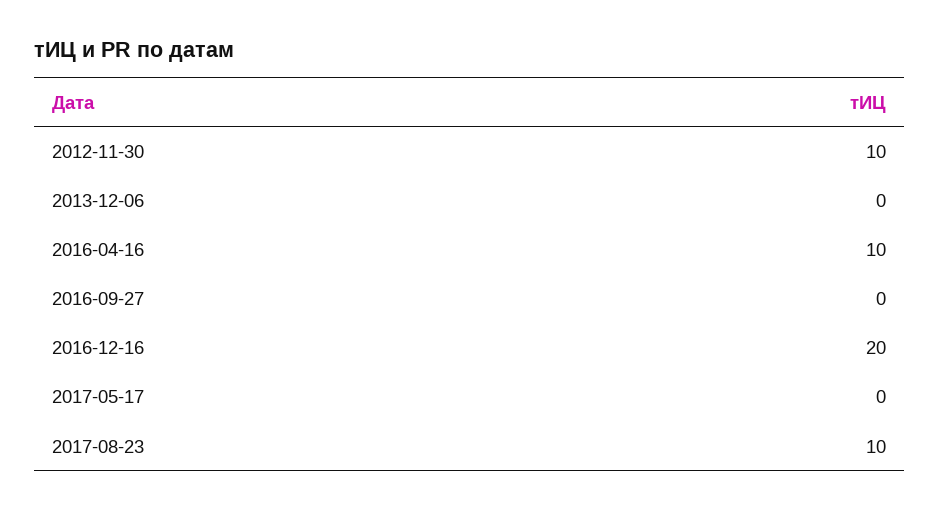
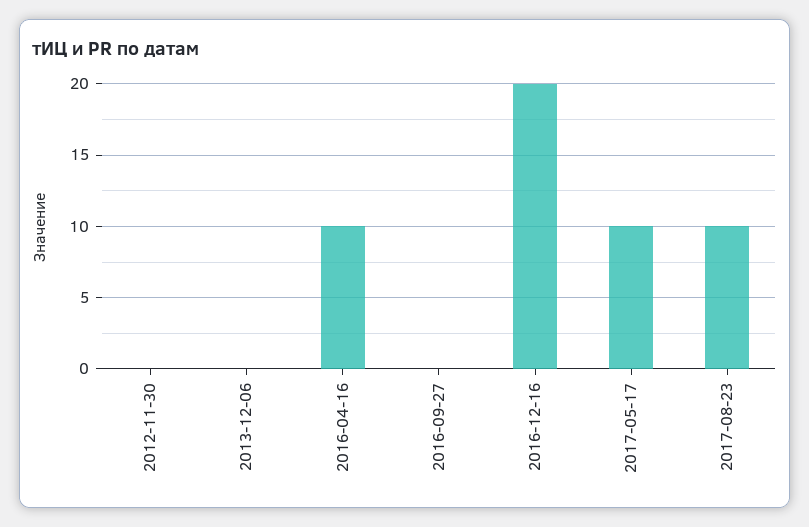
  {
-   "2012-11-30": 10,
+   "2012-11-30": 0,
    "2013-12-06": 0,
    "2016-04-16": 10,
    "2016-09-27": 0,
    "2016-12-16": 20,
-   "2017-05-17": 0,
+   "2017-05-17": 10,
    "2017-08-23": 10
  }

